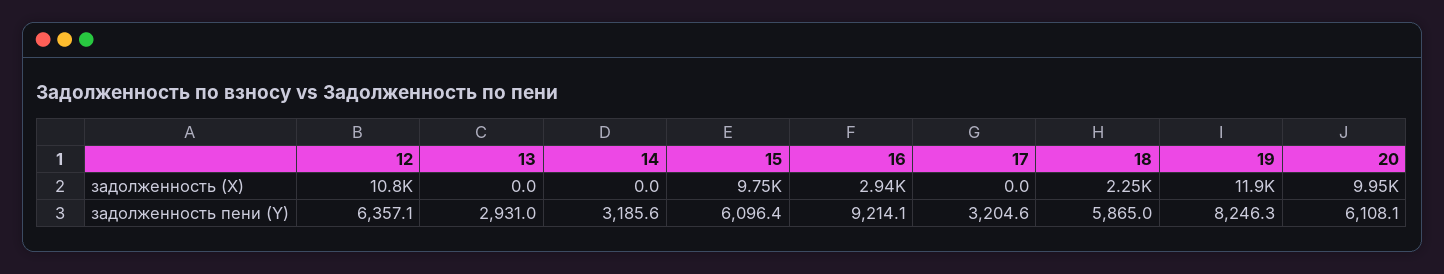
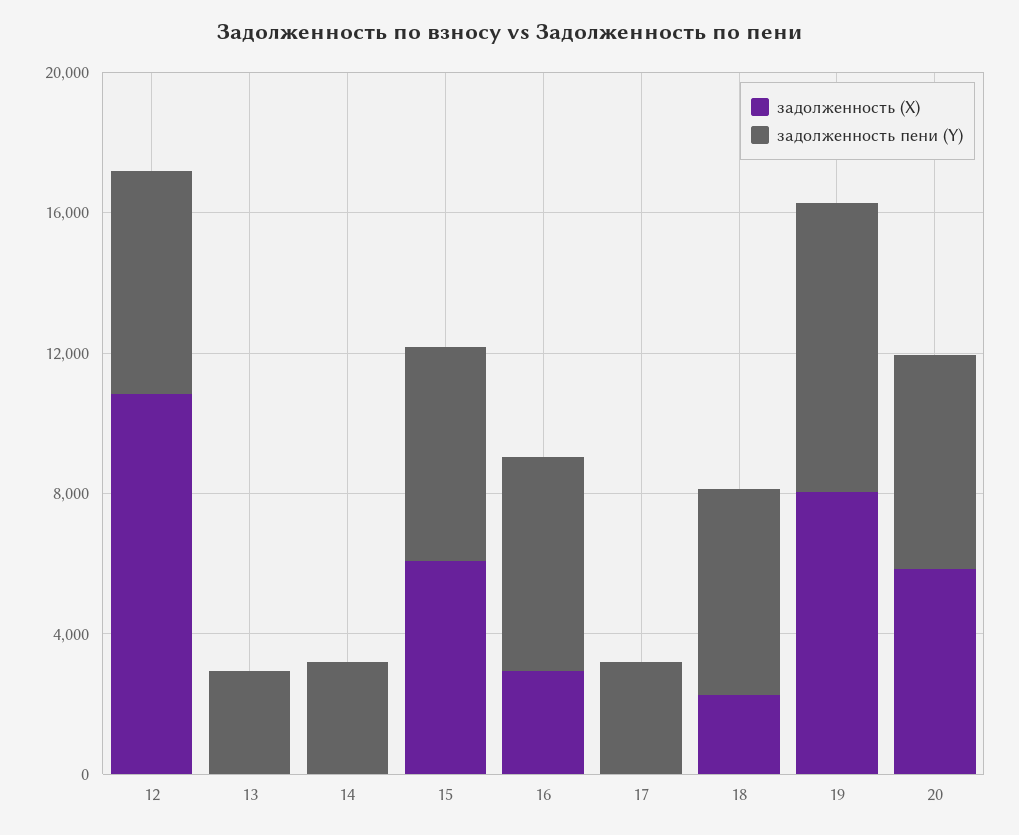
  {
    "задолженность (X)": {
      "12": 10800,
      "13": 0,
      "14": 0,
-     "15": 9750,
+     "15": 6000,
      "16": 2940,
      "17": 0,
      "18": 2250,
-     "19": 11900,
+     "19": 8000,
-     "20": 9950
+     "20": 6000
    },
    "задолженность пени (Y)": {
      "12": 6357.1,
      "13": 2931,
      "14": 3185.6,
      "15": 6096.4,
-     "16": 9214.1,
+     "16": 6000,
      "17": 3204.6,
      "18": 5865,
      "19": 8246.3,
      "20": 6108.1
    }
  }

